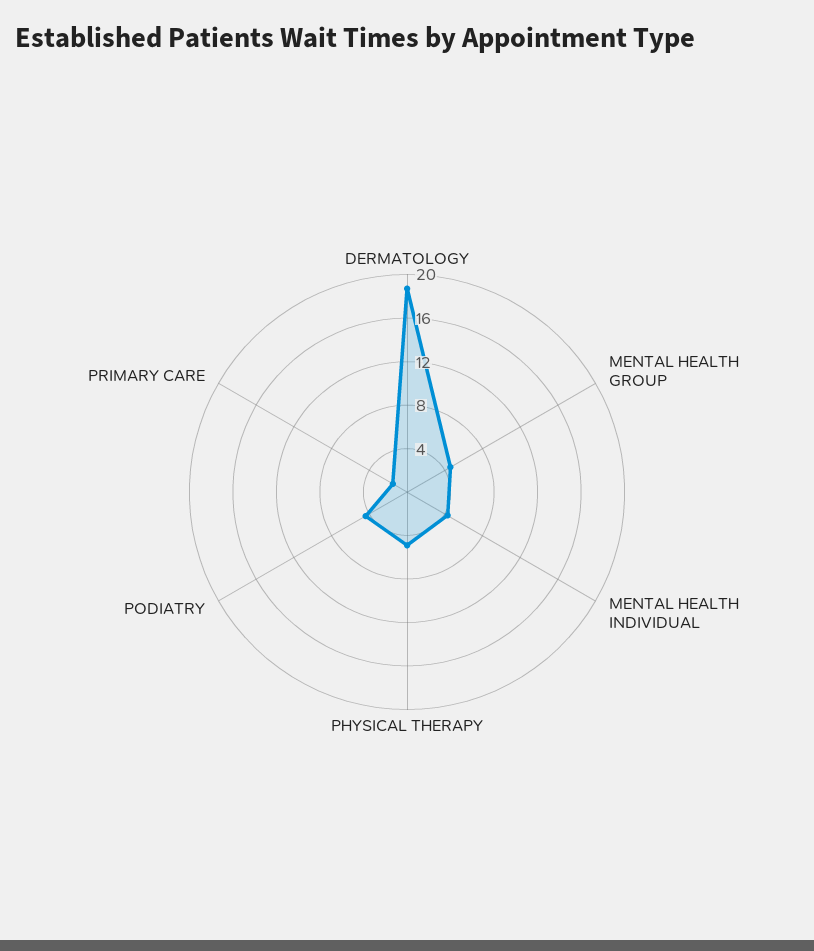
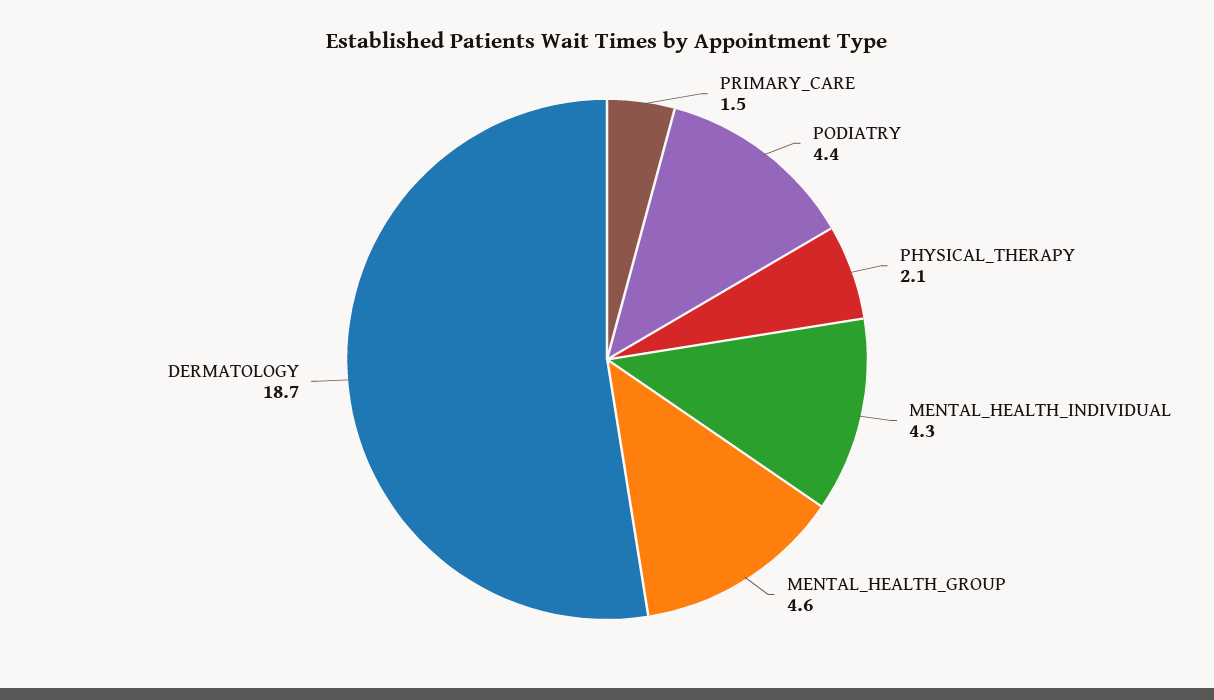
  {
    "DERMATOLOGY": 18.7,
    "MENTAL HEALTH GROUP": 4.6,
    "MENTAL HEALTH INDIVIDUAL": 4.3,
-   "PHYSICAL THERAPY": 5,
+   "PHYSICAL THERAPY": 2.1,
    "PODIATRY": 4.4,
    "PRIMARY CARE": 1.5
  }

